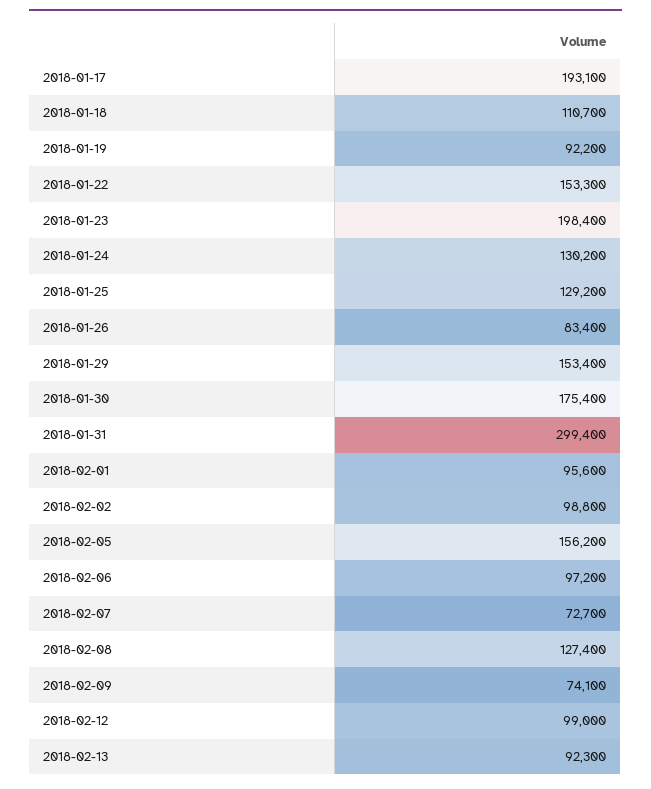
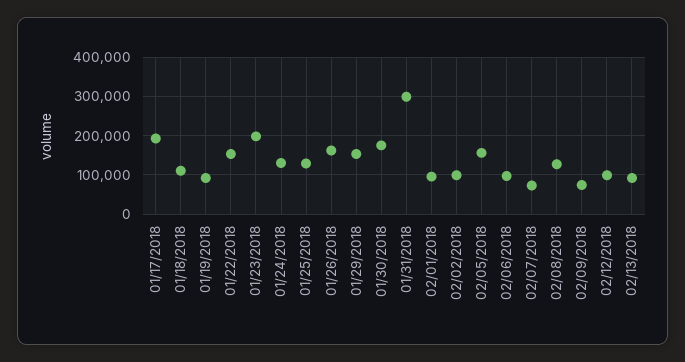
  {
    "2018-01-17": 193100,
    "2018-01-18": 110700,
    "2018-01-19": 92200,
    "2018-01-22": 153300,
    "2018-01-23": 198400,
    "2018-01-24": 130200,
    "2018-01-25": 129200,
-   "2018-01-26": 83400,
+   "2018-01-26": 160000,
    "2018-01-29": 153400,
    "2018-01-30": 175400,
    "2018-01-31": 299400,
    "2018-02-01": 95600,
    "2018-02-02": 98800,
    "2018-02-05": 156200,
    "2018-02-06": 97200,
    "2018-02-07": 72700,
    "2018-02-08": 127400,
    "2018-02-09": 74100,
    "2018-02-12": 99000,
    "2018-02-13": 92300
  }

